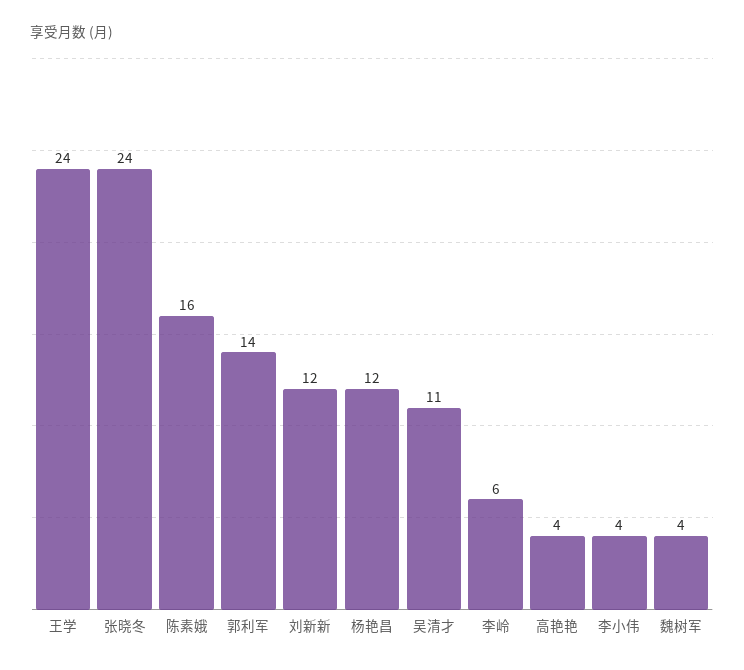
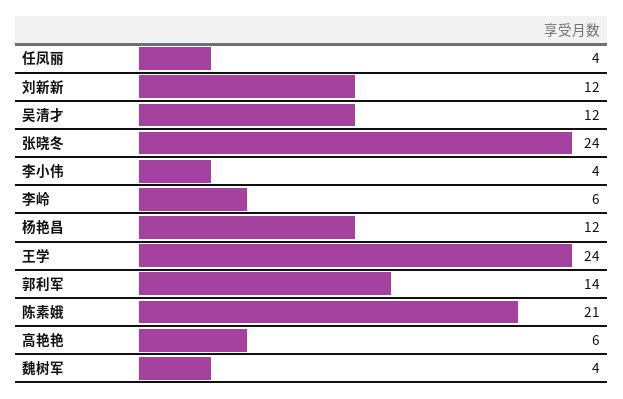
  {
    "王学": 24,
    "张晓冬": 24,
-   "陈素娥": 16,
+   "陈素娥": 21,
    "郭利军": 14,
    "刘新新": 12,
    "杨艳昌": 12,
-   "吴清才": 11,
+   "吴清才": 12,
    "李岭": 6,
-   "高艳艳": 4,
+   "高艳艳": 6,
    "李小伟": 4,
-   "魏树军": 4
+   "魏树军": 4,
+   "任凤丽": 4
  }

